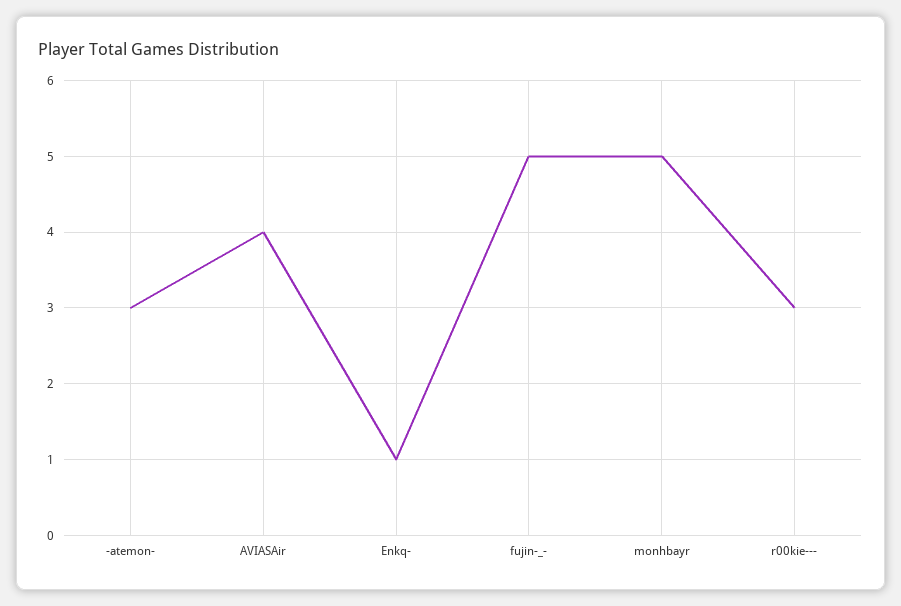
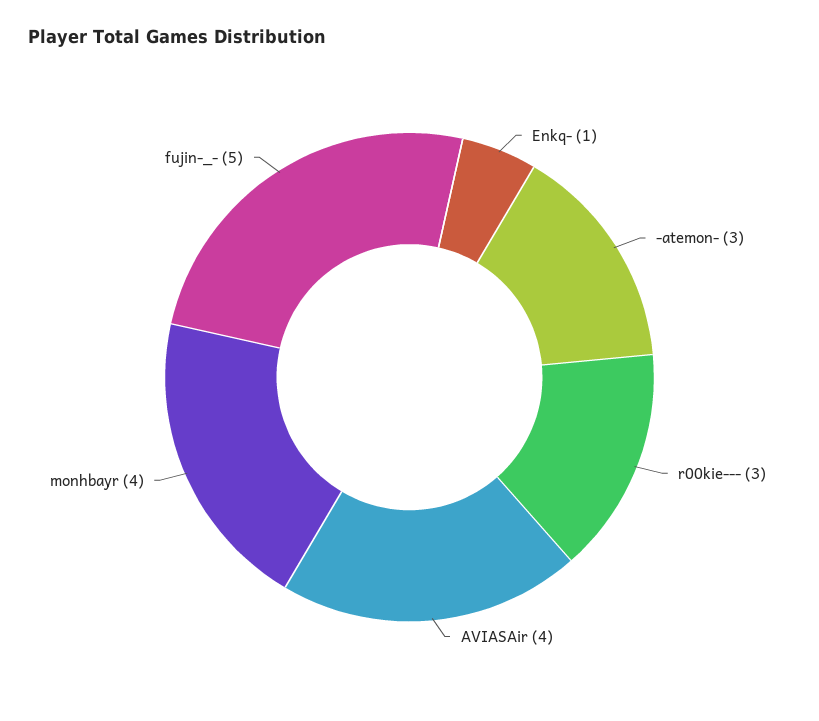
  {
    "-atemon-": 3,
    "AVIASAir": 4,
    "Enkq-": 1,
    "fujin-_-": 5,
-   "monhbayr": 5,
+   "monhbayr": 4,
    "r00kie---": 3
  }

